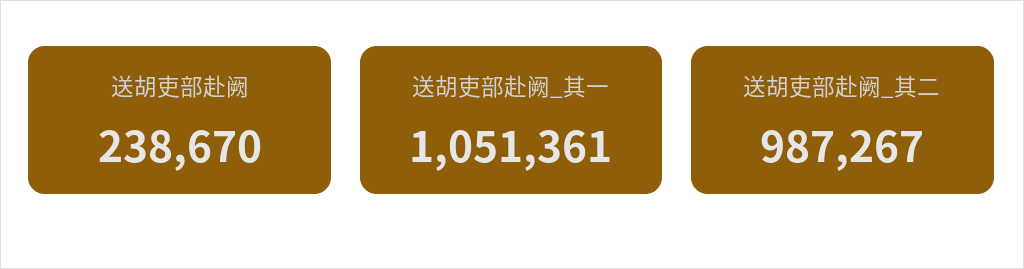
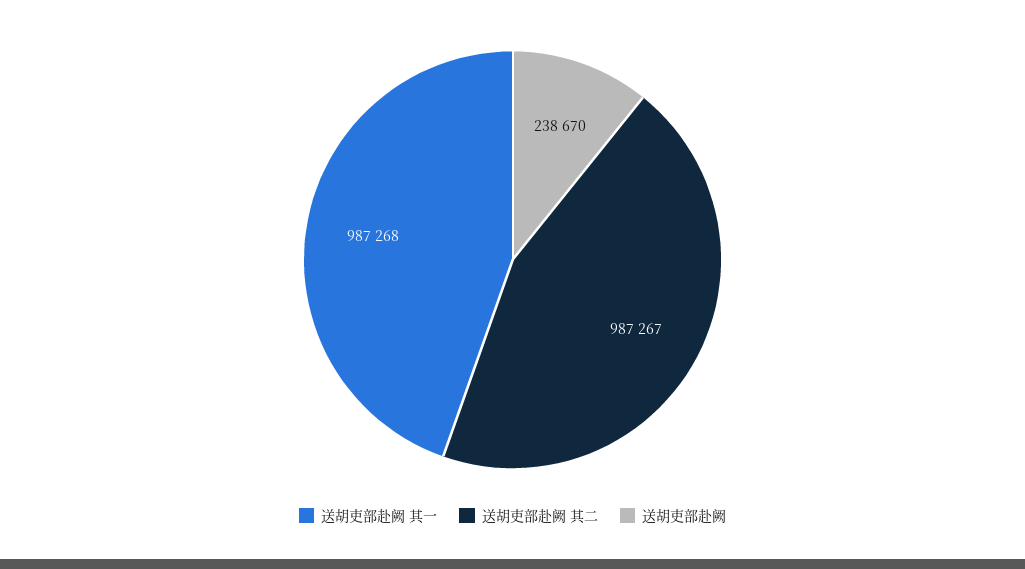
  {
    "送胡吏部赴阙": 238670,
-   "送胡吏部赴阙_其一": 1051361,
+   "送胡吏部赴阙_其一": 987268,
    "送胡吏部赴阙_其二": 987267
  }

